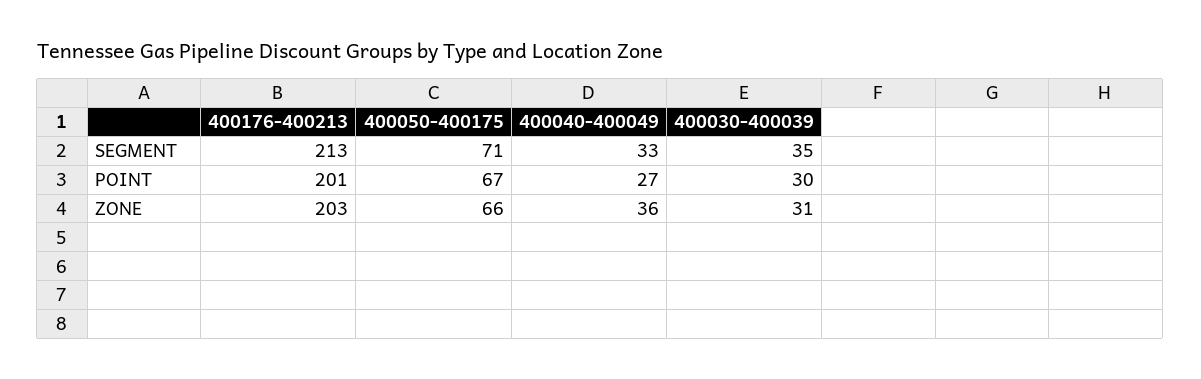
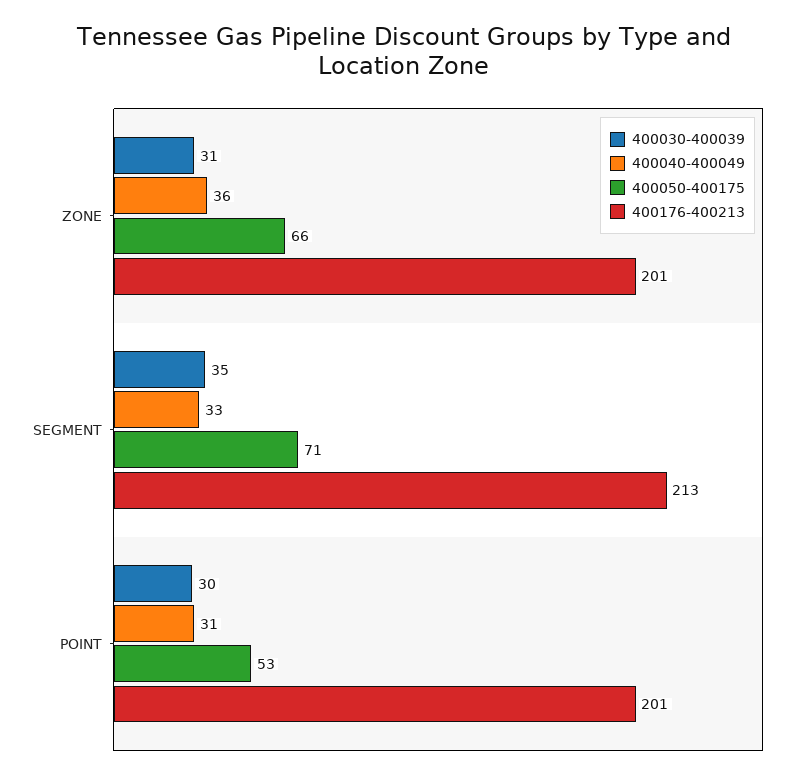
  {
    "400176-400213": {
      "SEGMENT": 213,
      "POINT": 201,
-     "ZONE": 203
+     "ZONE": 201
    },
    "400050-400175": {
      "SEGMENT": 71,
-     "POINT": 67,
+     "POINT": 53,
      "ZONE": 66
    },
    "400040-400049": {
      "SEGMENT": 33,
-     "POINT": 27,
+     "POINT": 31,
      "ZONE": 36
    },
    "400030-400039": {
      "SEGMENT": 35,
      "POINT": 30,
      "ZONE": 31
    }
  }

